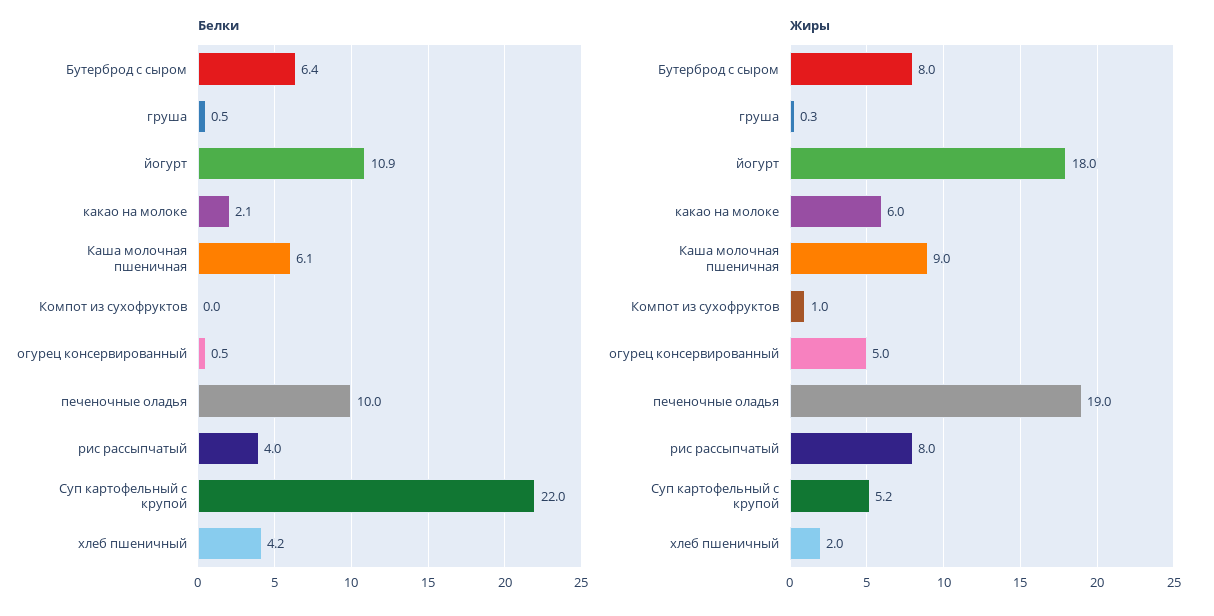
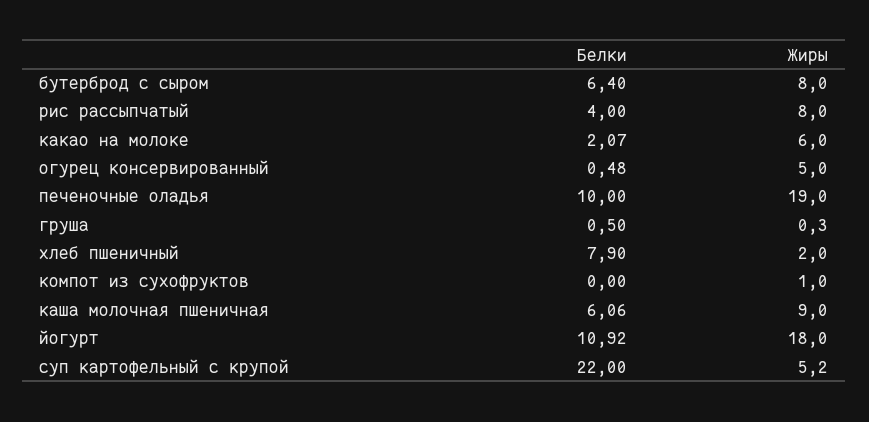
  {
    "Белки": {
      "Бутерброд с сыром": 6.4,
      "груша": 0.5,
      "йогурт": 10.92,
      "какао на молоке": 2.07,
      "Каша молочная пшеничная": 6.06,
      "Компот из сухофруктов": 0,
      "огурец консервированный": 0.48,
      "печеночные оладья": 10,
      "рис рассыпчатый": 4,
      "Суп картофельный с крупой": 22,
-     "хлеб пшеничный": 4.2
+     "хлеб пшеничный": 7.9
    },
    "Жиры": {
      "Бутерброд с сыром": 8,
      "груша": 0.3,
      "йогурт": 18,
      "какао на молоке": 6,
      "Каша молочная пшеничная": 9,
      "Компот из сухофруктов": 1,
      "огурец консервированный": 5,
      "печеночные оладья": 19,
      "рис рассыпчатый": 8,
      "Суп картофельный с крупой": 5.2,
      "хлеб пшеничный": 2
    }
  }

